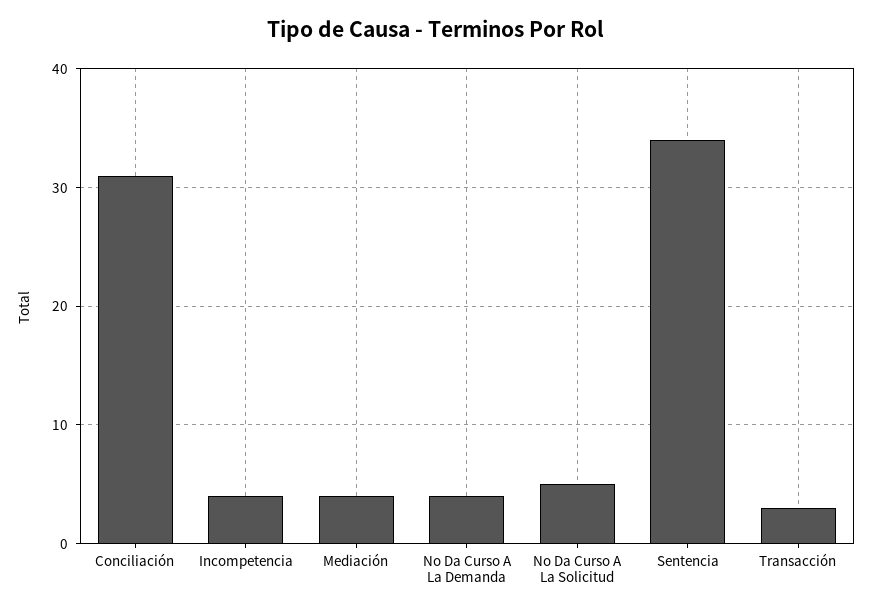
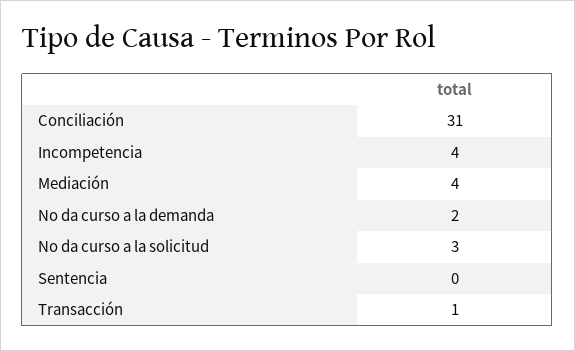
  {
    "Conciliación": 31,
    "Incompetencia": 4,
    "Mediación": 4,
-   "No Da Curso A La Demanda": 4,
+   "No Da Curso A La Demanda": 2,
-   "No Da Curso A La Solicitud": 5,
+   "No Da Curso A La Solicitud": 3,
-   "Sentencia": 34,
+   "Sentencia": 0,
-   "Transacción": 3
+   "Transacción": 1
  }

